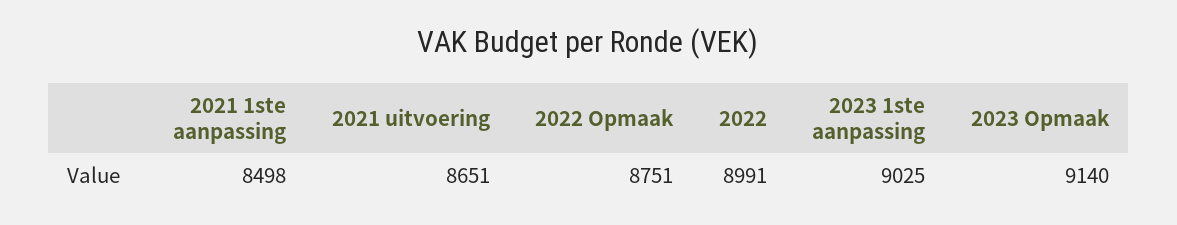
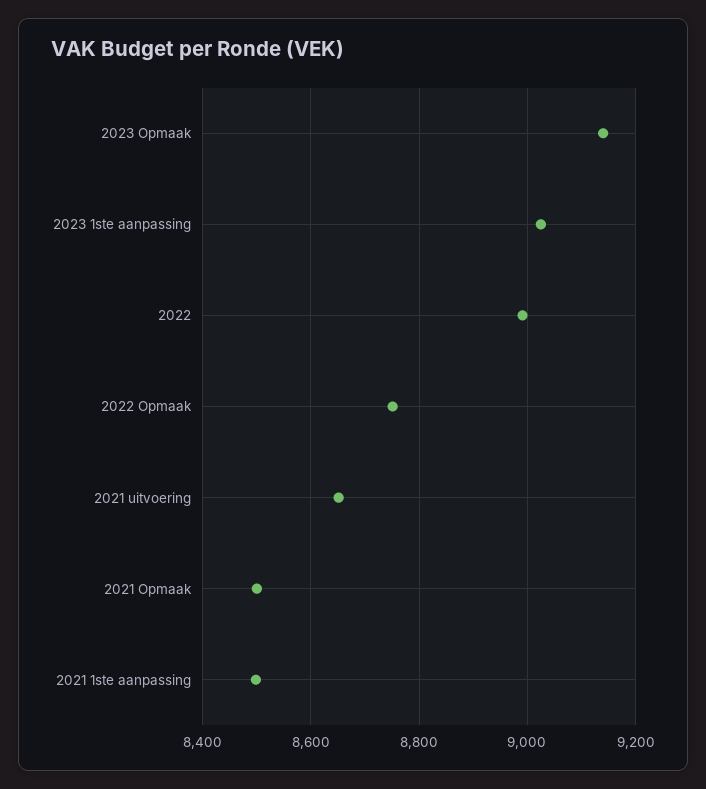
  {
    "2021 1ste aanpassing": 8498,
    "2021 uitvoering": 8651,
    "2022 Opmaak": 8751,
    "2022": 8991,
    "2023 1ste aanpassing": 9025,
-   "2023 Opmaak": 9140
+   "2023 Opmaak": 9140,
+   "2021 Opmaak": 8500
  }

